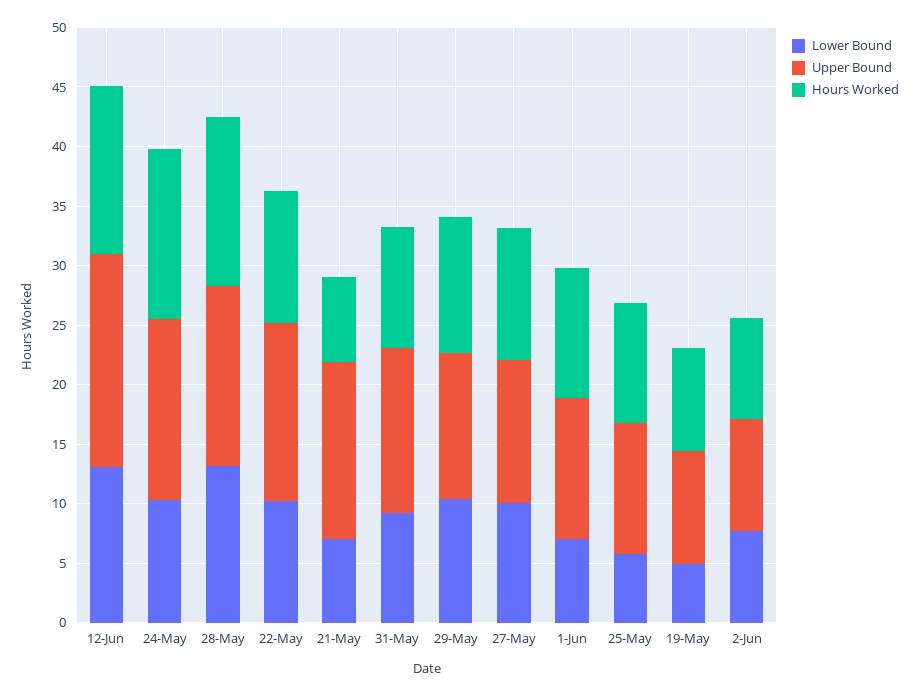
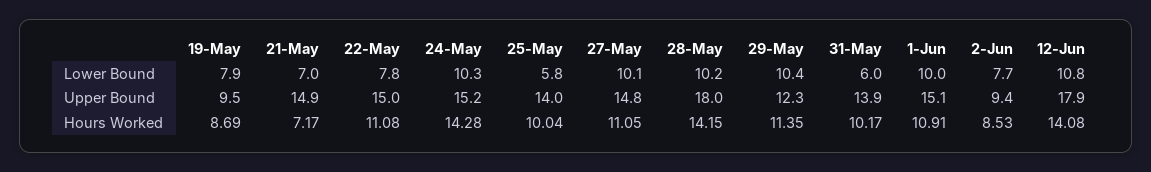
  {
    "Lower Bound": {
-     "12-Jun": 13,
+     "12-Jun": 10.8,
      "24-May": 10.3,
-     "28-May": 13,
+     "28-May": 10.2,
-     "22-May": 10,
+     "22-May": 7.8,
      "21-May": 7,
-     "31-May": 9,
+     "31-May": 6,
      "29-May": 10.4,
      "27-May": 10.1,
-     "1-Jun": 7,
+     "1-Jun": 10,
      "25-May": 5.8,
-     "19-May": 5,
+     "19-May": 7.9,
      "2-Jun": 7.7
    },
    "Upper Bound": {
      "12-Jun": 17.9,
      "24-May": 15.2,
-     "28-May": 15,
+     "28-May": 18,
      "22-May": 15,
      "21-May": 14.9,
      "31-May": 13.9,
      "29-May": 12.3,
-     "27-May": 12,
+     "27-May": 14.8,
-     "1-Jun": 12,
+     "1-Jun": 15.1,
-     "25-May": 11,
+     "25-May": 14,
      "19-May": 9.5,
      "2-Jun": 9.4
    },
    "Hours Worked": {
      "12-Jun": 14.08,
      "24-May": 14.28,
      "28-May": 14.15,
      "22-May": 11.08,
      "21-May": 7.17,
      "31-May": 10.17,
      "29-May": 11.35,
      "27-May": 11.05,
      "1-Jun": 10.91,
      "25-May": 10.04,
      "19-May": 8.69,
      "2-Jun": 8.53
    }
  }

